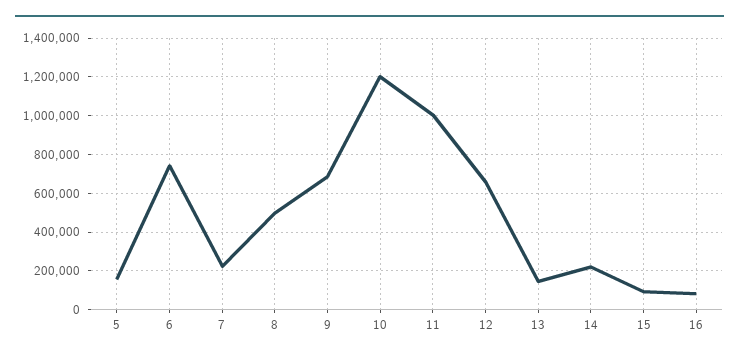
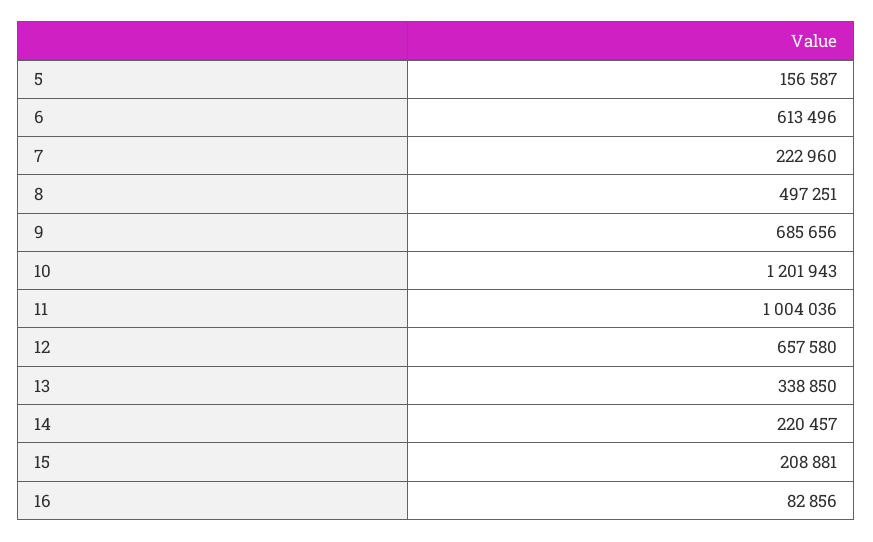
  {
    "5": 156587,
-   "6": 750000,
+   "6": 613496,
    "7": 222960,
    "8": 497251,
    "9": 685656,
    "10": 1201943,
    "11": 1004036,
    "12": 657580,
-   "13": 150000,
+   "13": 338850,
    "14": 220457,
-   "15": 100000,
+   "15": 208881,
    "16": 82856
  }

